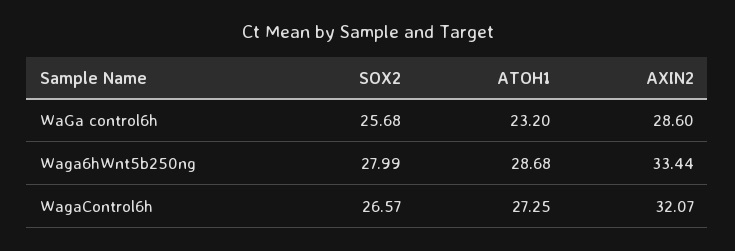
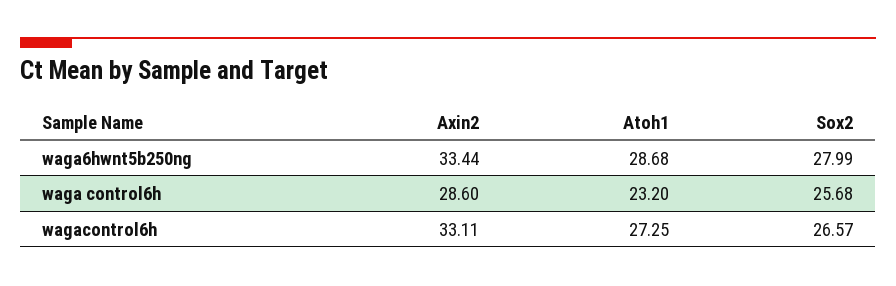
  {
    "SOX2": {
      "WaGa control6h": 25.68,
      "Waga6hWnt5b250ng": 27.99,
      "WagaControl6h": 26.57
    },
    "ATOH1": {
      "WaGa control6h": 23.2,
      "Waga6hWnt5b250ng": 28.68,
      "WagaControl6h": 27.25
    },
    "AXIN2": {
      "WaGa control6h": 28.6,
      "Waga6hWnt5b250ng": 33.44,
-     "WagaControl6h": 32.07
+     "WagaControl6h": 33.11
    }
  }

